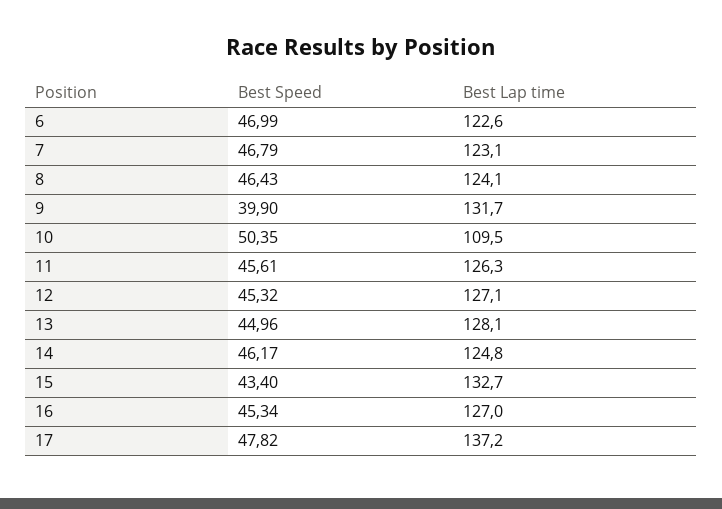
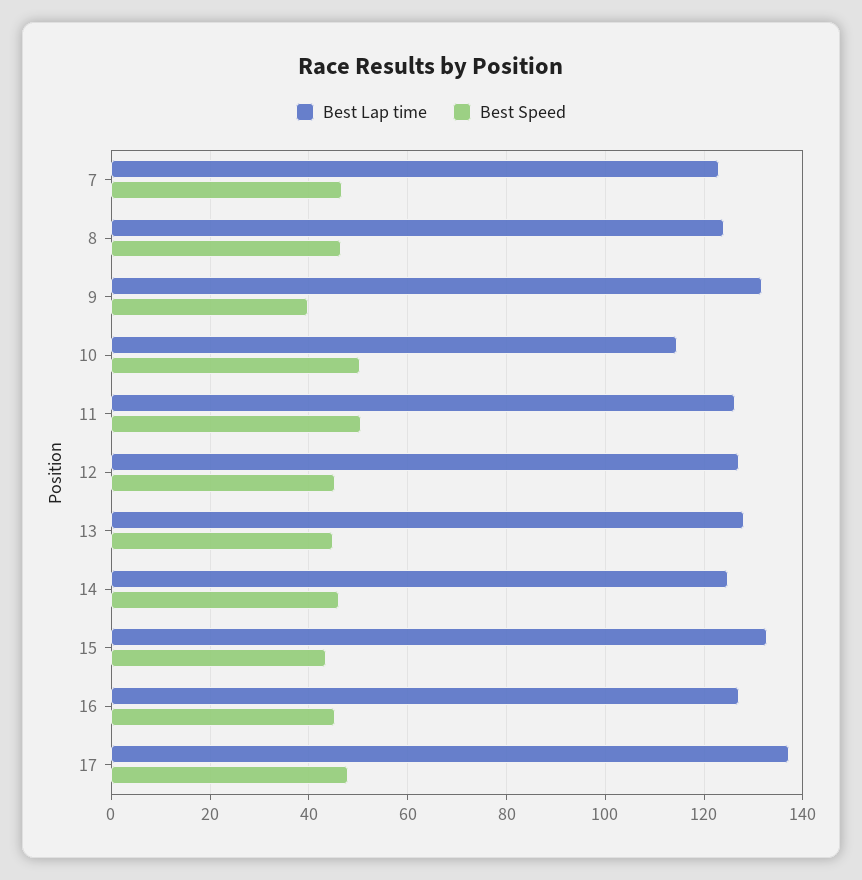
  {
    "Best Speed": {
-     "6": 46.99,
      "7": 46.79,
      "8": 46.43,
      "9": 39.9,
      "10": 50.35,
-     "11": 45.61,
+     "11": 50,
      "12": 45.32,
      "13": 44.96,
      "14": 46.17,
      "15": 43.4,
      "16": 45.34,
      "17": 47.82
    },
    "Best Lap time": {
-     "6": 122.6,
      "7": 123.1,
      "8": 124.1,
      "9": 131.7,
-     "10": 109.5,
+     "10": 114,
      "11": 126.3,
      "12": 127.1,
      "13": 128.1,
      "14": 124.8,
      "15": 132.7,
      "16": 127,
      "17": 137.2
    }
  }

